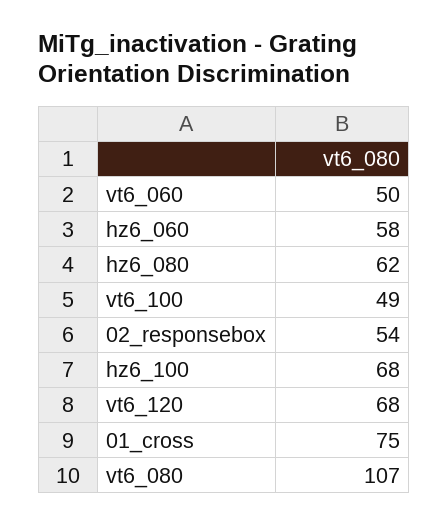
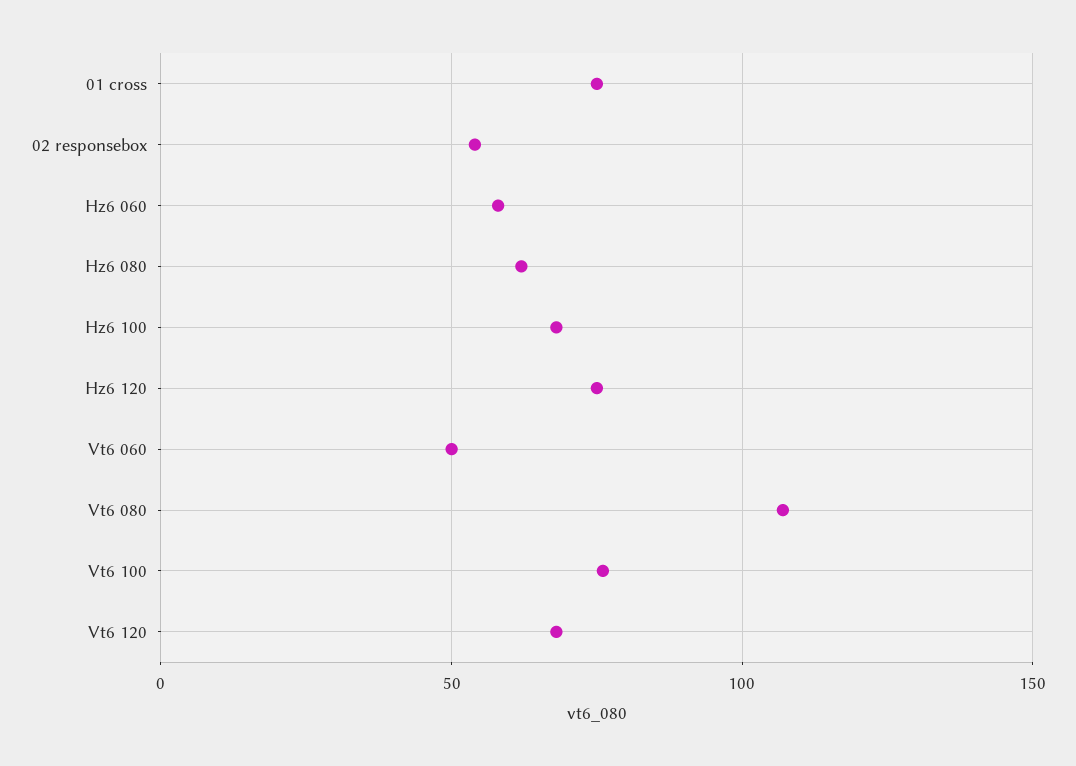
  {
    "vt6_060": 50,
    "hz6_060": 58,
    "hz6_080": 62,
-   "vt6_100": 49,
+   "vt6_100": 75,
    "02_responsebox": 54,
    "hz6_100": 68,
    "vt6_120": 68,
    "01_cross": 75,
-   "vt6_080": 107
+   "vt6_080": 107,
+   "Hz6 120": 75
  }

